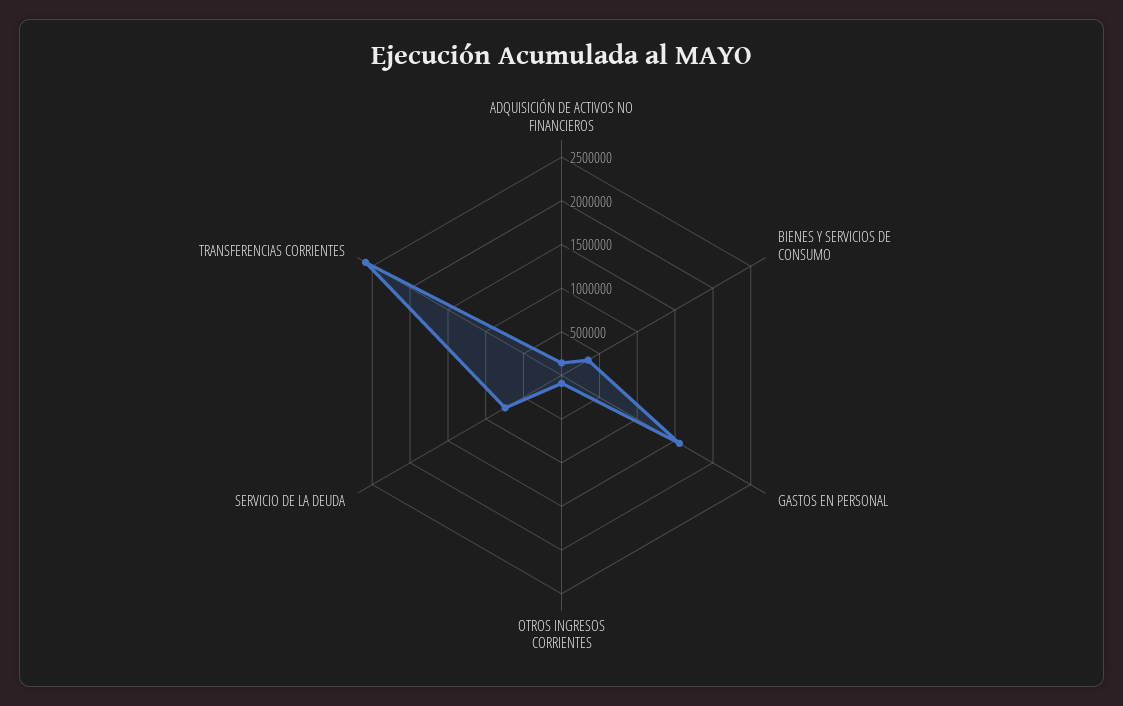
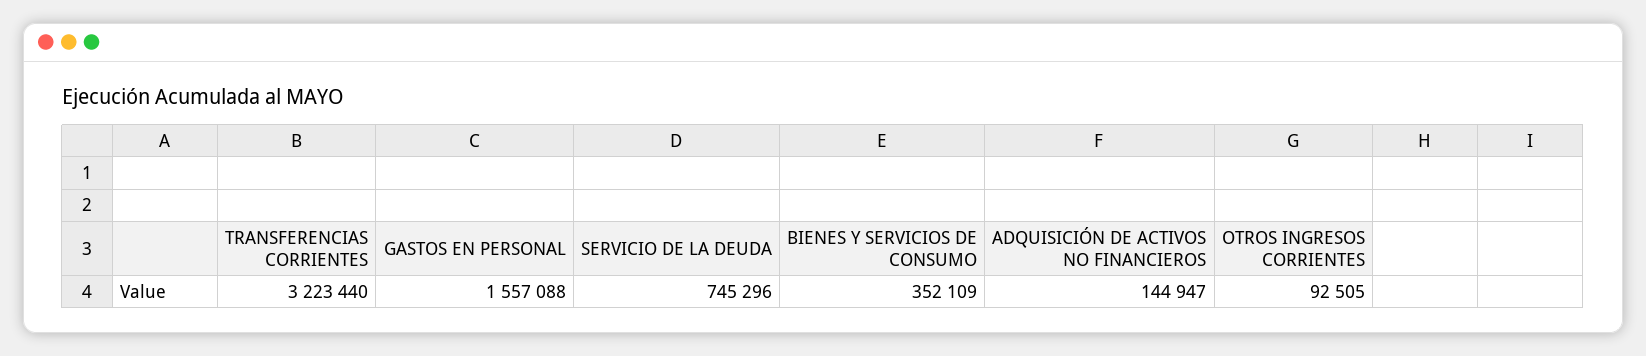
  {
    "ADQUISICIÓN DE ACTIVOS NO FINANCIEROS": 144947,
    "BIENES Y SERVICIOS DE CONSUMO": 352109,
    "GASTOS EN PERSONAL": 1557088,
    "OTROS INGRESOS CORRIENTES": 92505,
    "SERVICIO DE LA DEUDA": 745296,
-   "TRANSFERENCIAS CORRIENTES": 2600000
+   "TRANSFERENCIAS CORRIENTES": 3223440
  }

